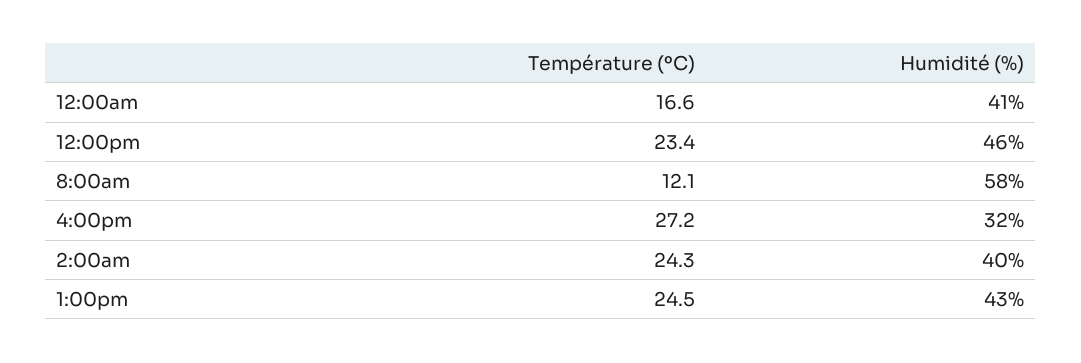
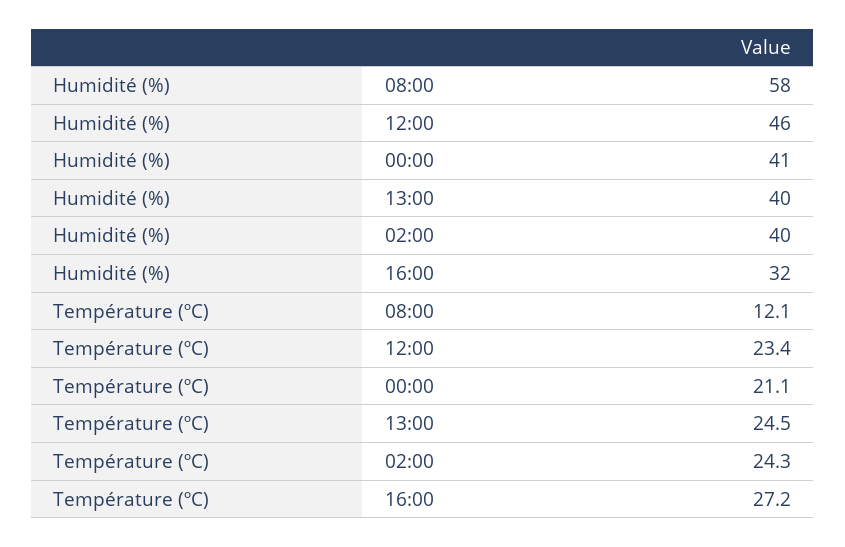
  {
    "Température (ºC)": {
-     "12:00am": 16.6,
+     "12:00am": 21.1,
      "12:00pm": 23.4,
      "8:00am": 12.1,
      "4:00pm": 27.2,
      "2:00am": 24.3,
      "1:00pm": 24.5
    },
    "Humidité (%)": {
      "12:00am": 41,
      "12:00pm": 46,
      "8:00am": 58,
      "4:00pm": 32,
      "2:00am": 40,
-     "1:00pm": 43
+     "1:00pm": 40
    }
  }

